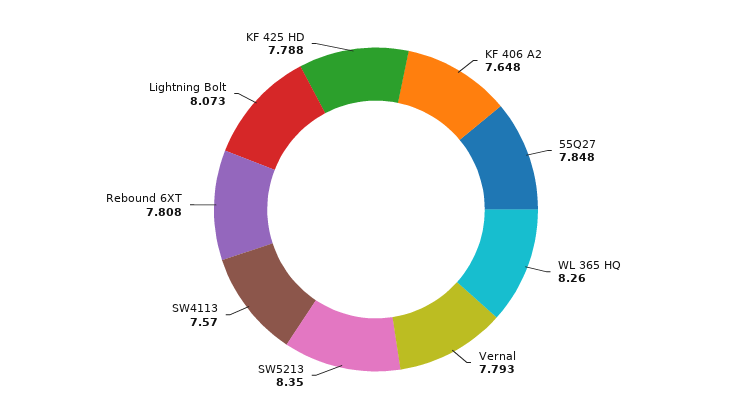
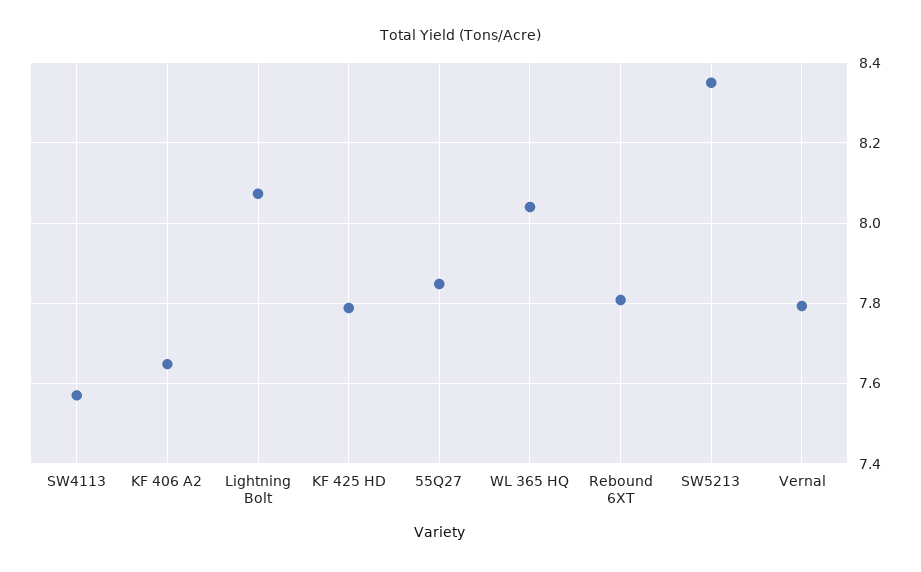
  {
    "KF 406 A2": 7.648,
    "55Q27": 7.848,
-   "WL 365 HQ": 8.26,
+   "WL 365 HQ": 8.04,
    "Vernal": 7.793,
    "SW5213": 8.35,
    "SW4113": 7.57,
    "Rebound 6XT": 7.808,
    "Lightning Bolt": 8.073,
    "KF 425 HD": 7.788
  }

